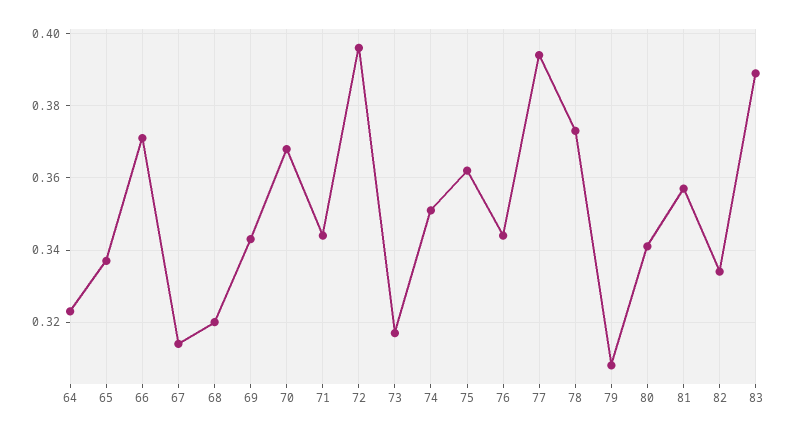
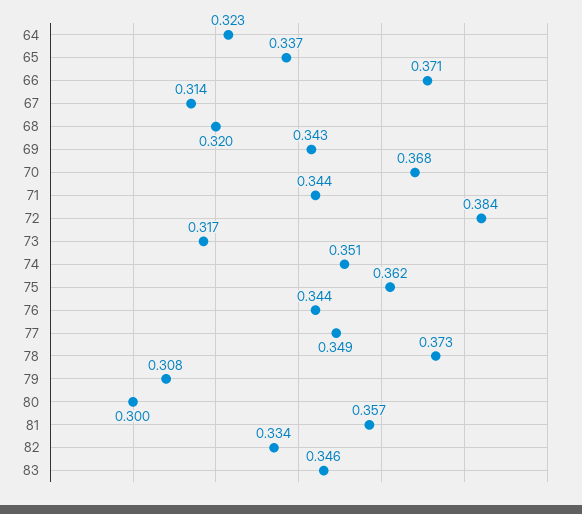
  {
    "64": 0.323,
    "65": 0.337,
    "66": 0.371,
    "67": 0.314,
    "68": 0.32,
    "69": 0.343,
    "70": 0.368,
    "71": 0.344,
-   "72": 0.395,
+   "72": 0.384,
    "73": 0.317,
    "74": 0.351,
    "75": 0.362,
    "76": 0.344,
-   "77": 0.395,
+   "77": 0.349,
    "78": 0.373,
    "79": 0.308,
-   "80": 0.34,
+   "80": 0.3,
    "81": 0.357,
    "82": 0.334,
-   "83": 0.39
+   "83": 0.346
  }

